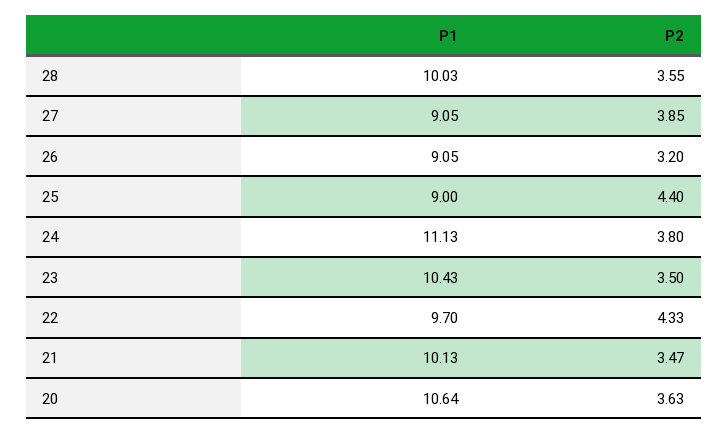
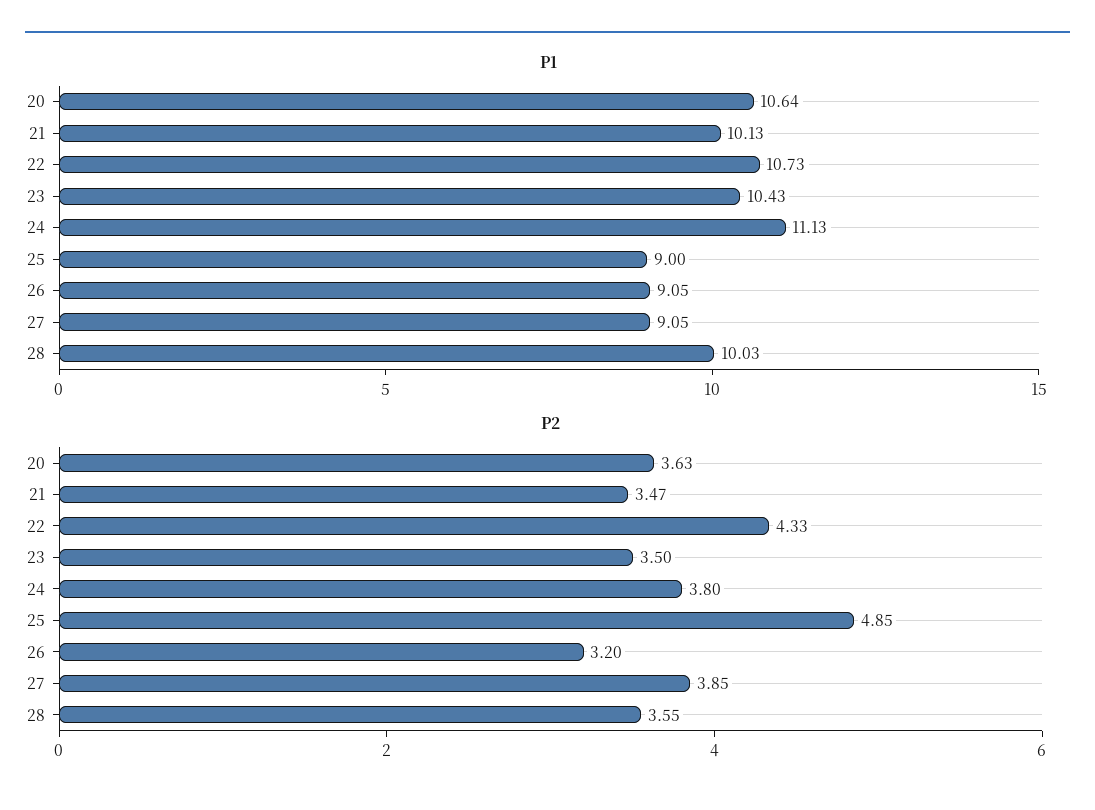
  {
    "P1": {
      "28": 10.03,
      "27": 9.05,
      "26": 9.05,
      "25": 9,
      "24": 11.13,
      "23": 10.43,
-     "22": 9.7,
+     "22": 10.73,
      "21": 10.13,
      "20": 10.64
    },
    "P2": {
      "28": 3.55,
      "27": 3.85,
      "26": 3.2,
-     "25": 4.4,
+     "25": 4.85,
      "24": 3.8,
      "23": 3.5,
      "22": 4.33,
      "21": 3.47,
      "20": 3.63
    }
  }

